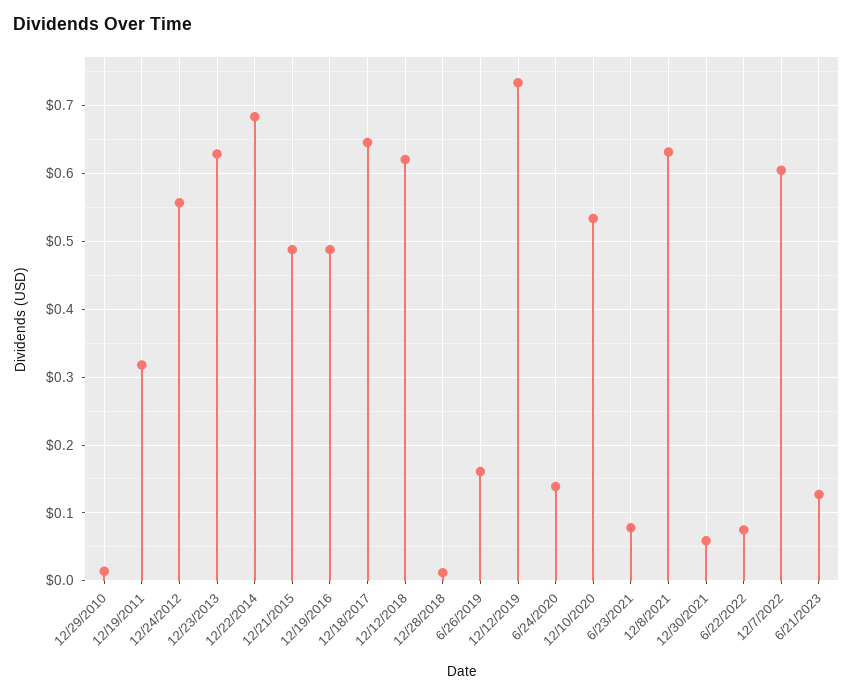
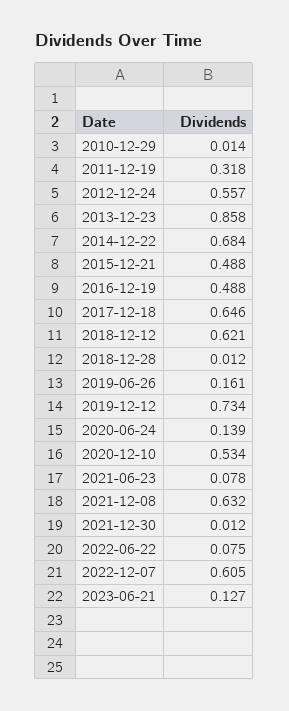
  {
    "12/29/2010": 0.014,
    "12/19/2011": 0.318,
    "12/24/2012": 0.557,
-   "12/23/2013": 0.63,
+   "12/23/2013": 0.858,
    "12/22/2014": 0.684,
    "12/21/2015": 0.488,
    "12/19/2016": 0.488,
    "12/18/2017": 0.646,
    "12/12/2018": 0.621,
    "12/28/2018": 0.012,
    "6/26/2019": 0.161,
    "12/12/2019": 0.734,
    "6/24/2020": 0.139,
    "12/10/2020": 0.534,
    "6/23/2021": 0.078,
    "12/8/2021": 0.632,
-   "12/30/2021": 0.06,
+   "12/30/2021": 0.012,
    "6/22/2022": 0.075,
    "12/7/2022": 0.605,
    "6/21/2023": 0.127
  }

